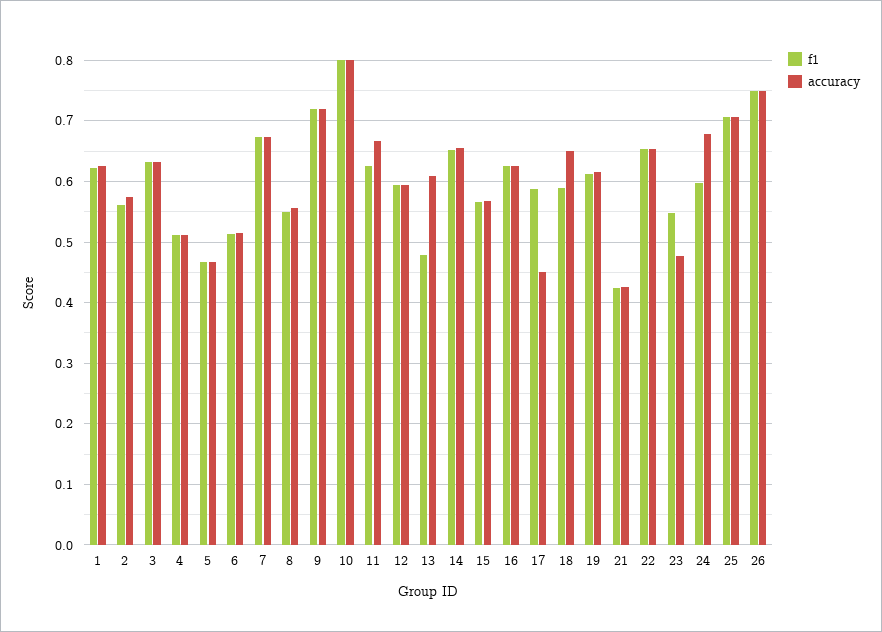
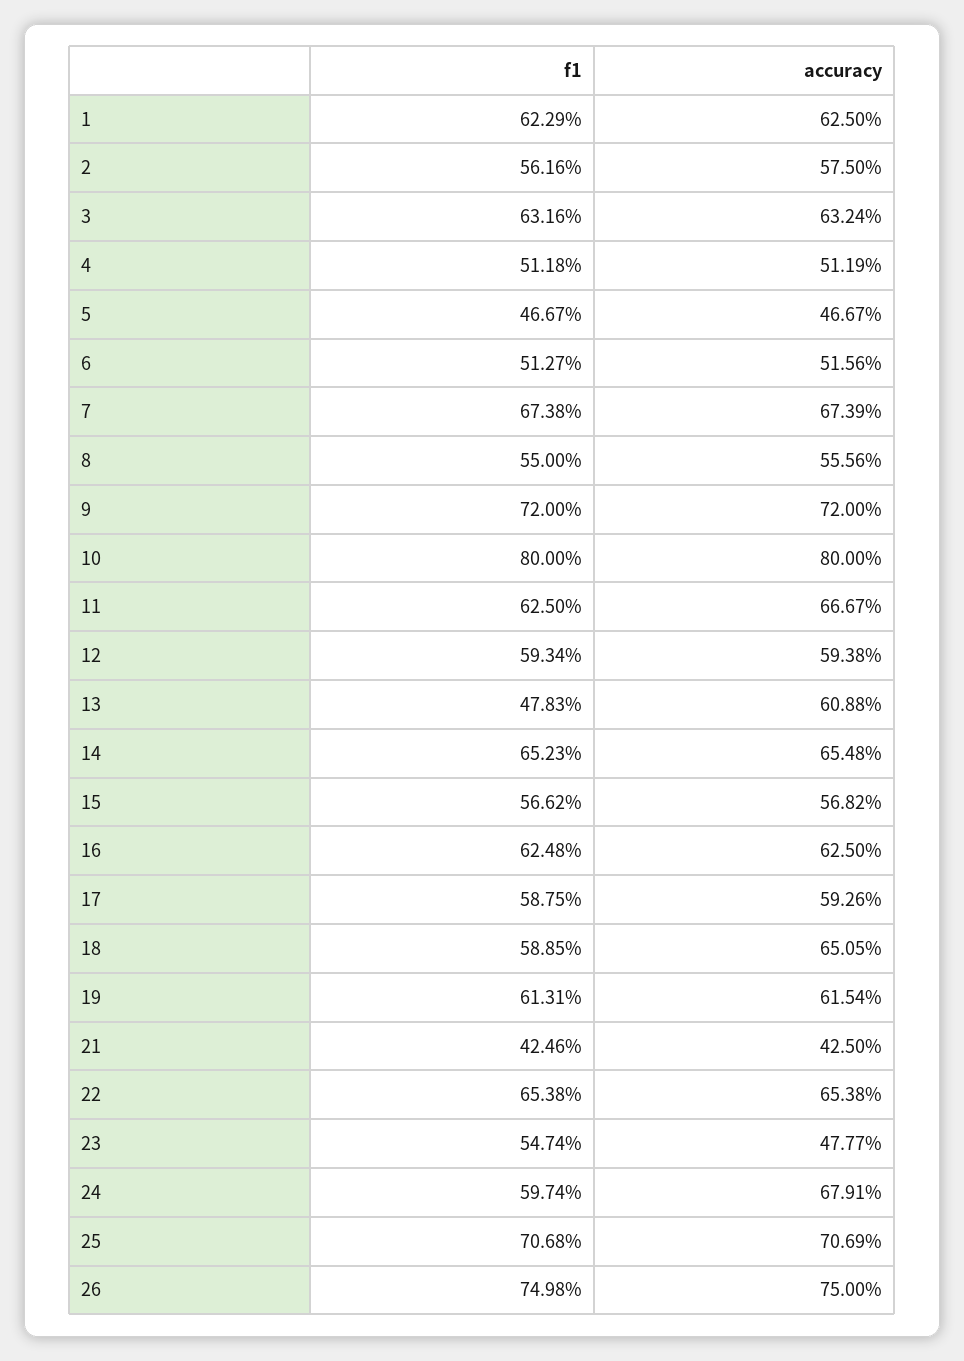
  {
    "f1": {
      "1": 0.6229,
      "2": 0.5616,
      "3": 0.6316,
      "4": 0.5118,
      "5": 0.4667,
      "6": 0.5127,
      "7": 0.6738,
      "8": 0.55,
      "9": 0.72,
      "10": 0.8,
      "11": 0.625,
      "12": 0.5934,
      "13": 0.4783,
      "14": 0.6523,
      "15": 0.5662,
      "16": 0.6248,
      "17": 0.5875,
      "18": 0.5885,
      "19": 0.6131,
      "21": 0.4246,
      "22": 0.6538,
      "23": 0.5474,
      "24": 0.5974,
      "25": 0.7068,
      "26": 0.7498
    },
    "accuracy": {
      "1": 0.625,
      "2": 0.575,
      "3": 0.6324,
      "4": 0.5119,
      "5": 0.4667,
      "6": 0.5156,
      "7": 0.6739,
      "8": 0.5556,
      "9": 0.72,
      "10": 0.8,
      "11": 0.6667,
      "12": 0.5938,
      "13": 0.6088,
      "14": 0.6548,
      "15": 0.5682,
      "16": 0.625,
-     "17": 0.45,
+     "17": 0.5926,
      "18": 0.6505,
      "19": 0.6154,
      "21": 0.425,
      "22": 0.6538,
      "23": 0.4777,
      "24": 0.6791,
      "25": 0.7069,
      "26": 0.75
    }
  }

